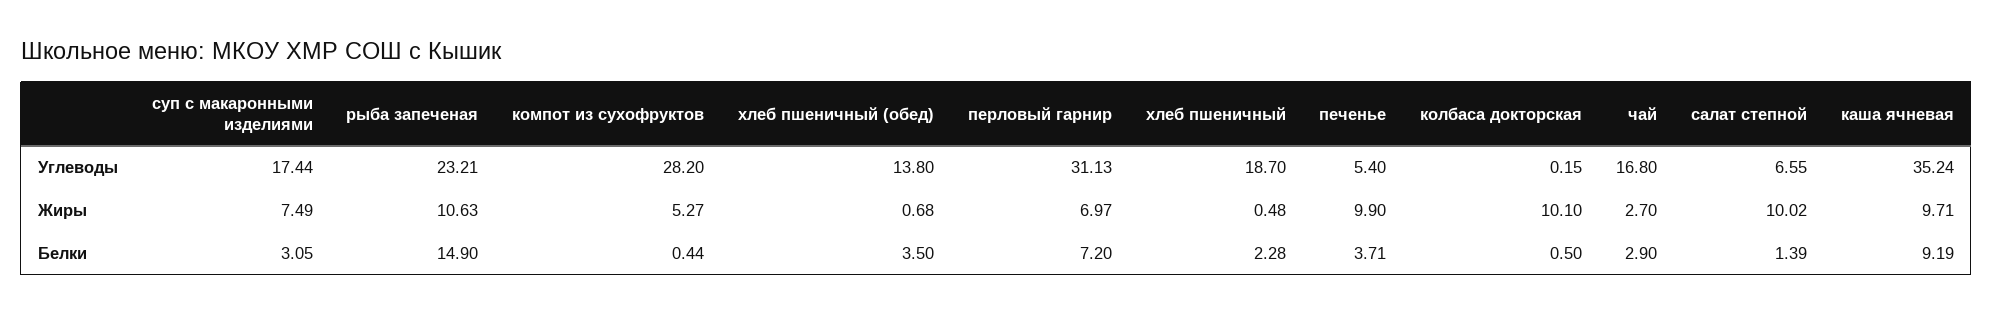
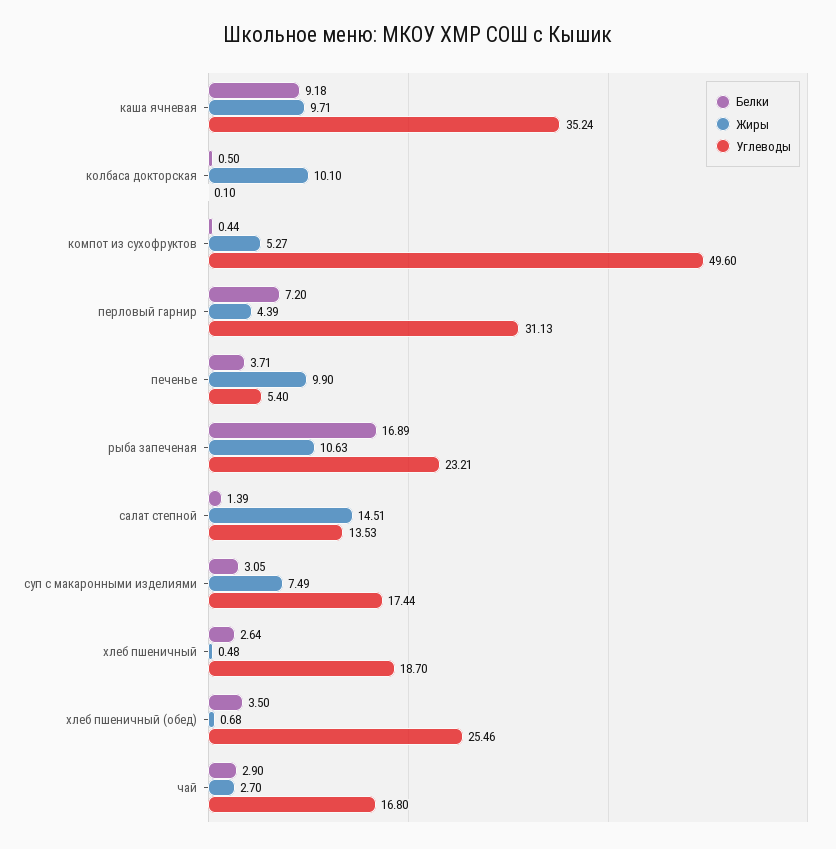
  {
    "Углеводы": {
      "суп с макаронными изделиями": 17.44,
      "рыба запеченая": 23.21,
-     "компот из сухофруктов": 28.2,
+     "компот из сухофруктов": 49.6,
-     "хлеб пшеничный (обед)": 13.8,
+     "хлеб пшеничный (обед)": 25.46,
      "перловый гарнир": 31.13,
      "хлеб пшеничный": 18.7,
      "печенье": 5.4,
-     "колбаса докторская": 0.15,
+     "колбаса докторская": 0.1,
      "чай": 16.8,
-     "салат степной": 6.55,
+     "салат степной": 13.53,
      "каша ячневая": 35.24
    },
    "Жиры": {
      "суп с макаронными изделиями": 7.49,
      "рыба запеченая": 10.63,
      "компот из сухофруктов": 5.27,
      "хлеб пшеничный (обед)": 0.68,
-     "перловый гарнир": 6.97,
+     "перловый гарнир": 4.39,
      "хлеб пшеничный": 0.48,
      "печенье": 9.9,
      "колбаса докторская": 10.1,
      "чай": 2.7,
-     "салат степной": 10.02,
+     "салат степной": 14.51,
      "каша ячневая": 9.71
    },
    "Белки": {
      "суп с макаронными изделиями": 3.05,
-     "рыба запеченая": 14.9,
+     "рыба запеченая": 16.89,
      "компот из сухофруктов": 0.44,
      "хлеб пшеничный (обед)": 3.5,
      "перловый гарнир": 7.2,
-     "хлеб пшеничный": 2.28,
+     "хлеб пшеничный": 2.64,
      "печенье": 3.71,
      "колбаса докторская": 0.5,
      "чай": 2.9,
      "салат степной": 1.39,
-     "каша ячневая": 9.19
+     "каша ячневая": 9.18
    }
  }

